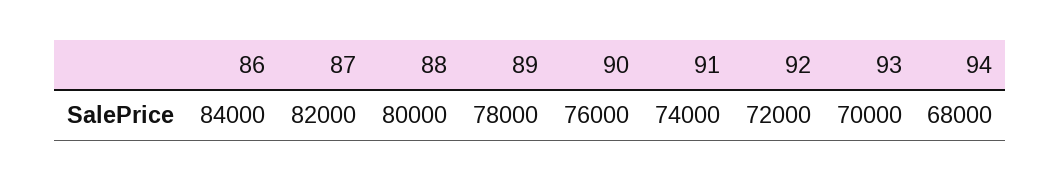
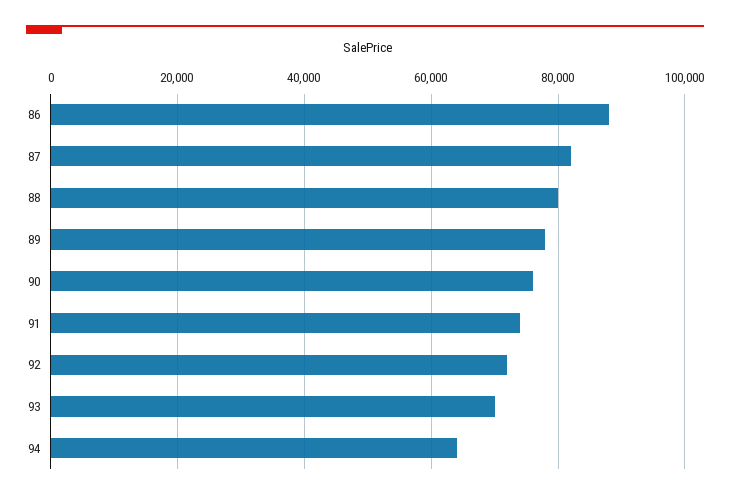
  {
-   "86": 84000,
+   "86": 88000,
    "87": 82000,
    "88": 80000,
    "89": 78000,
    "90": 76000,
    "91": 74000,
    "92": 72000,
    "93": 70000,
-   "94": 68000
+   "94": 64000
  }

